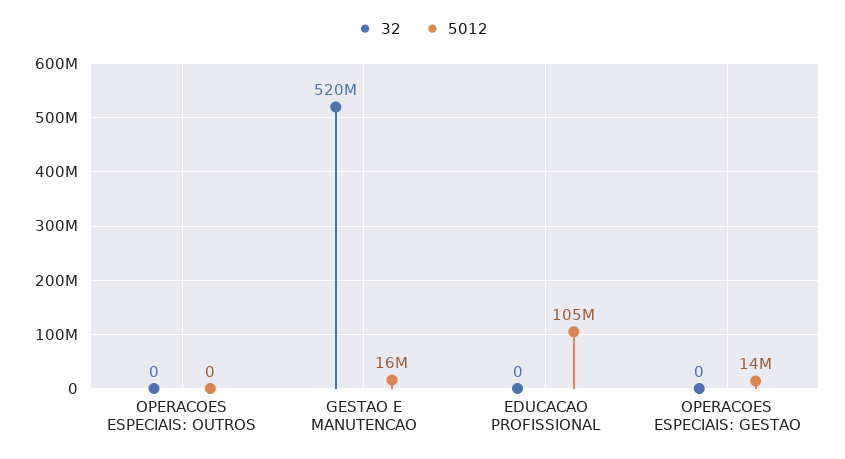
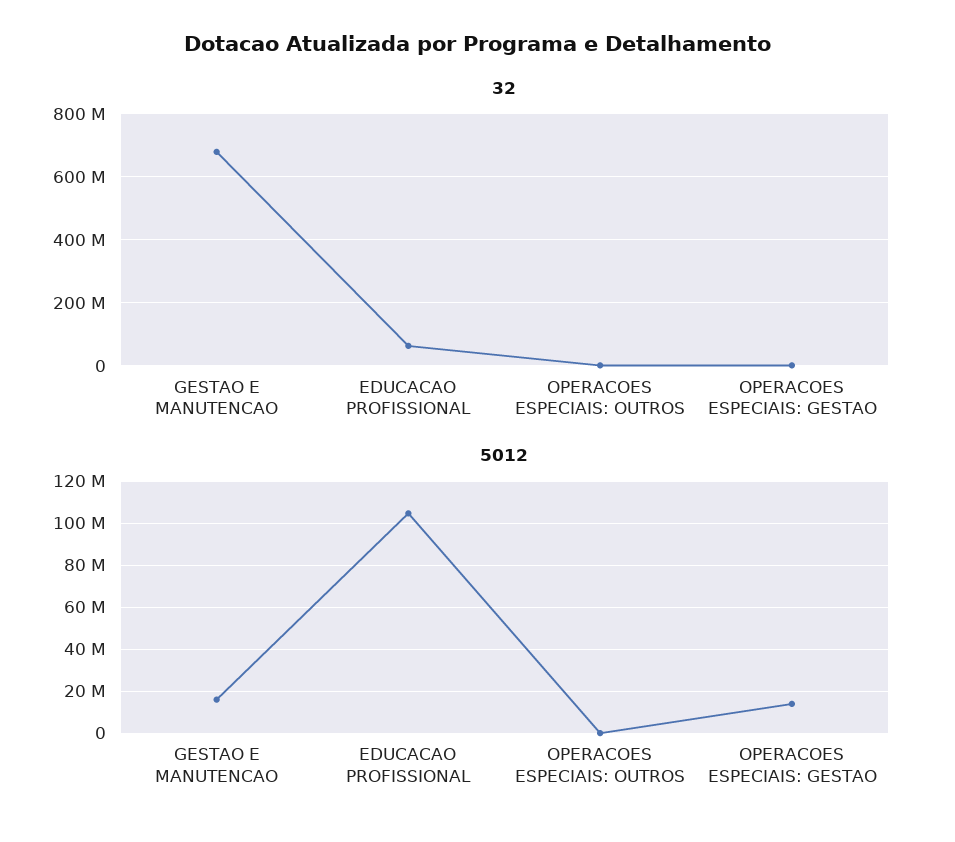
  {
    "32": {
      "OPERACOES ESPECIAIS: OUTROS": 0,
-     "GESTAO E MANUTENCAO": 520000000,
+     "GESTAO E MANUTENCAO": 680000000,
-     "EDUCACAO PROFISSIONAL": 0,
+     "EDUCACAO PROFISSIONAL": 60000000,
      "OPERACOES ESPECIAIS: GESTAO": 0
    },
    "5012": {
      "OPERACOES ESPECIAIS: OUTROS": 0,
      "GESTAO E MANUTENCAO": 16000000,
      "EDUCACAO PROFISSIONAL": 105000000,
      "OPERACOES ESPECIAIS: GESTAO": 14000000
    }
  }

